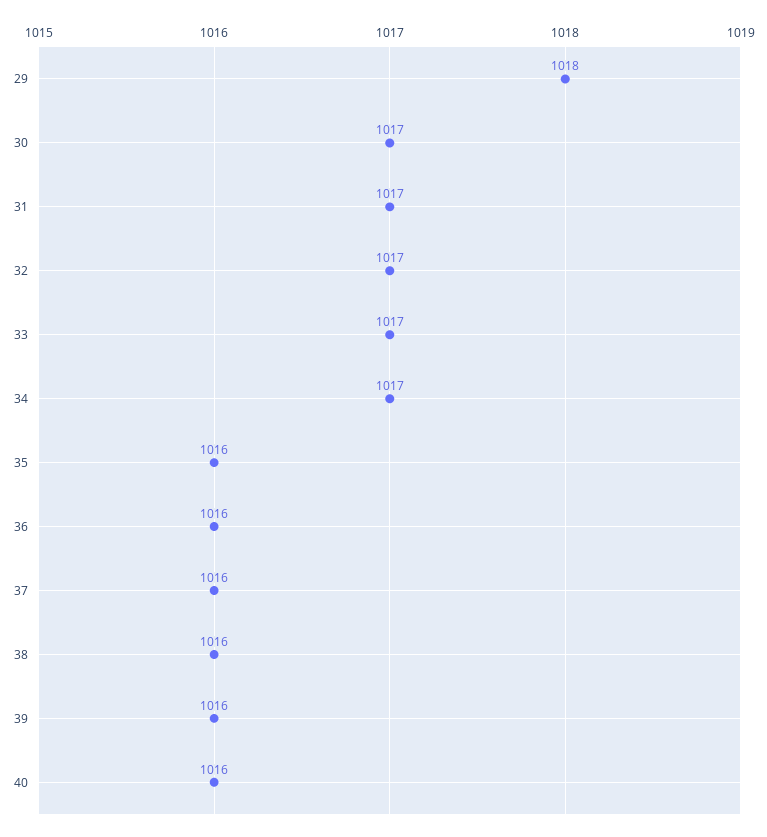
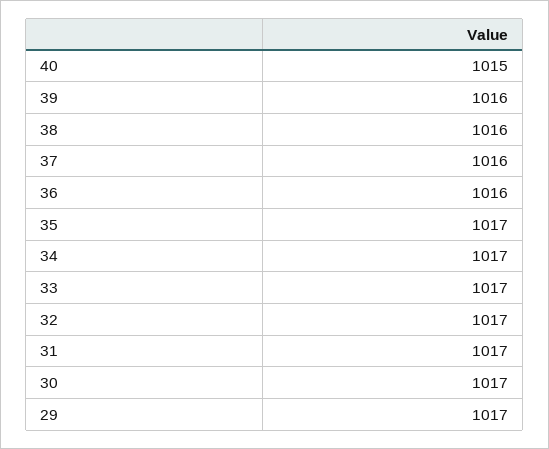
  {
-   "29": 1018,
+   "29": 1017,
    "30": 1017,
    "31": 1017,
    "32": 1017,
    "33": 1017,
    "34": 1017,
-   "35": 1016,
+   "35": 1017,
    "36": 1016,
    "37": 1016,
    "38": 1016,
    "39": 1016,
-   "40": 1016
+   "40": 1015
  }

